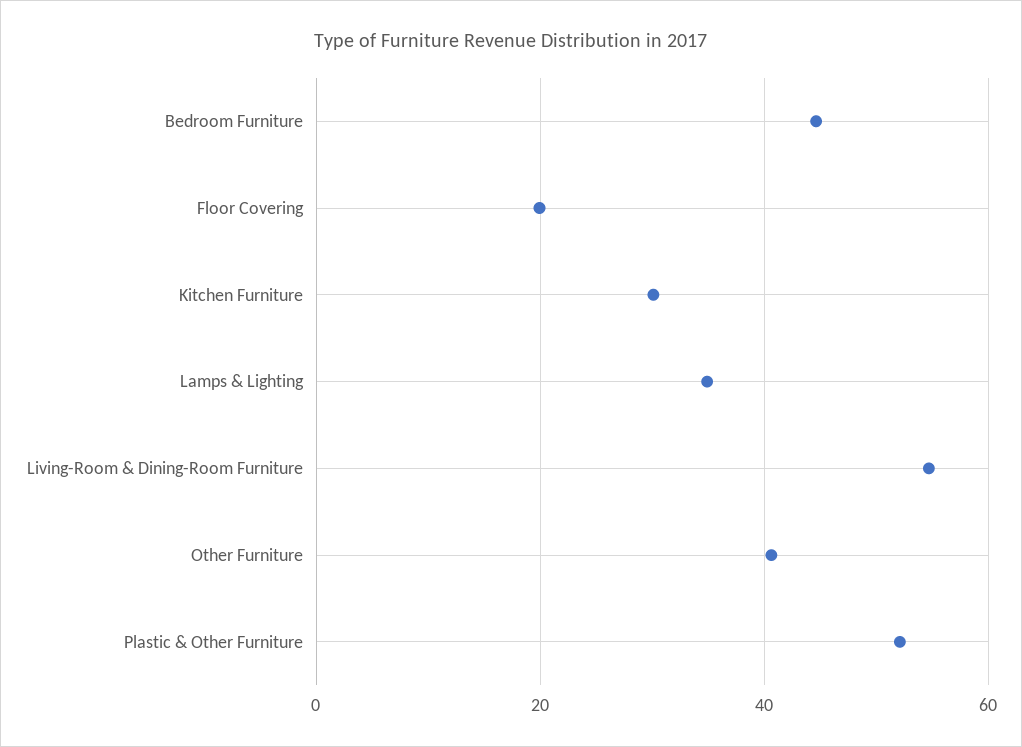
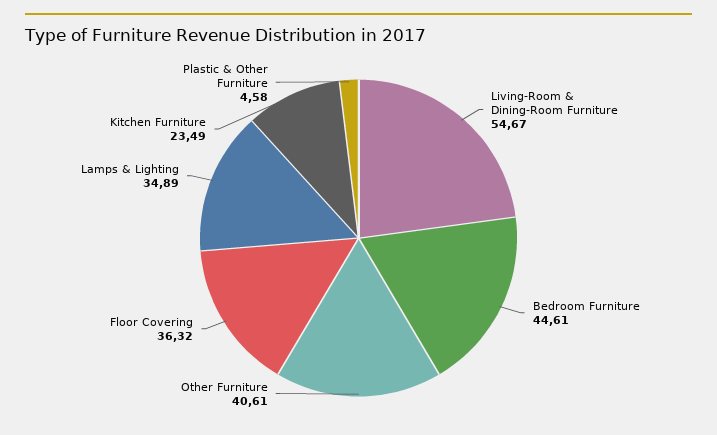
  {
    "Bedroom Furniture": 44.61,
-   "Floor Covering": 20,
+   "Floor Covering": 36.32,
-   "Kitchen Furniture": 30,
+   "Kitchen Furniture": 23.49,
    "Lamps & Lighting": 34.89,
    "Living-Room & Dining-Room Furniture": 54.67,
    "Other Furniture": 40.61,
-   "Plastic & Other Furniture": 52
+   "Plastic & Other Furniture": 4.58
  }

